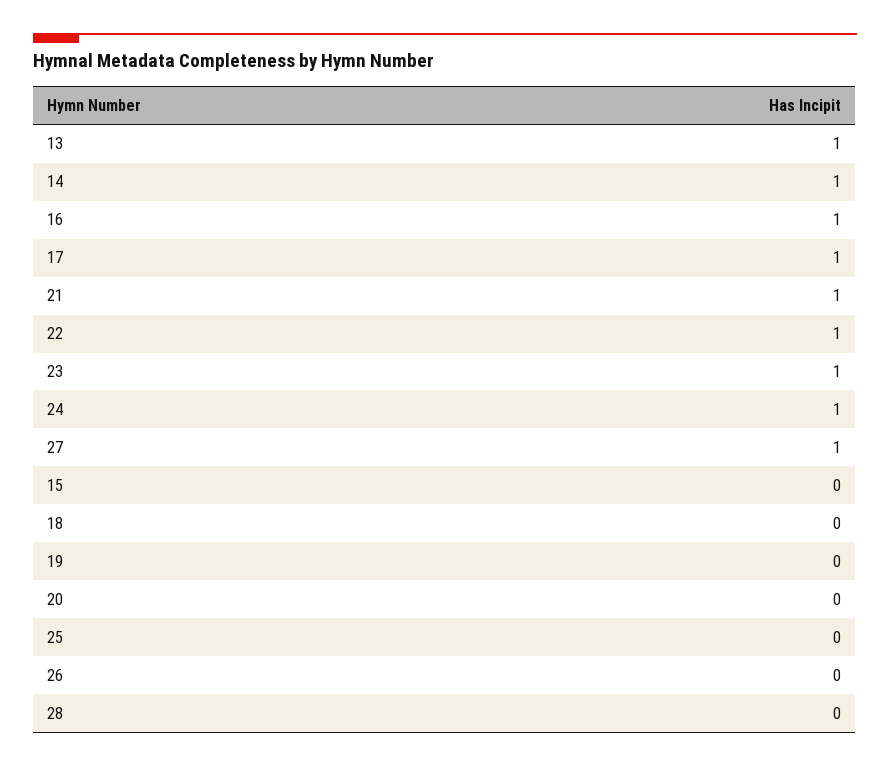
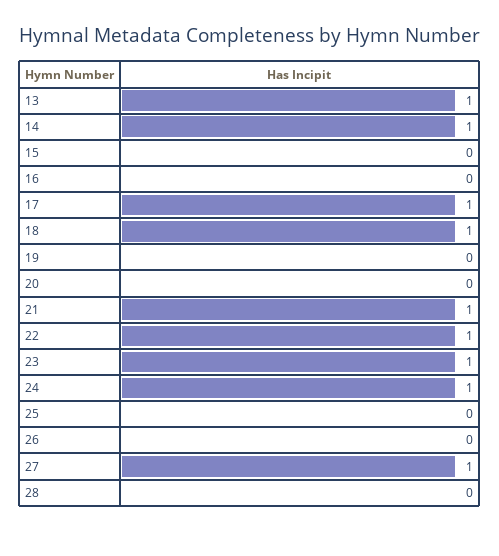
  {
    "13": 1,
    "14": 1,
-   "16": 1,
+   "16": 0,
    "17": 1,
    "21": 1,
    "22": 1,
    "23": 1,
    "24": 1,
    "27": 1,
    "15": 0,
-   "18": 0,
+   "18": 1,
    "19": 0,
    "20": 0,
    "25": 0,
    "26": 0,
    "28": 0
  }

